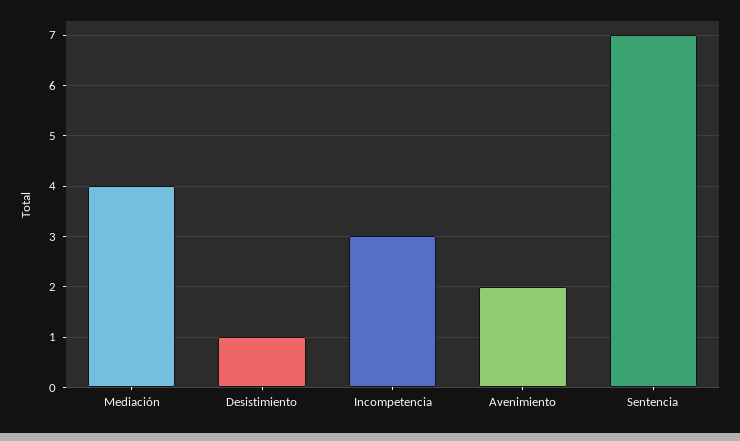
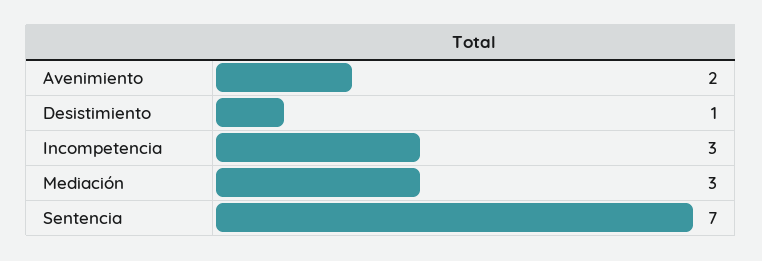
  {
-   "Mediación": 4,
+   "Mediación": 3,
    "Desistimiento": 1,
    "Incompetencia": 3,
    "Avenimiento": 2,
    "Sentencia": 7
  }

